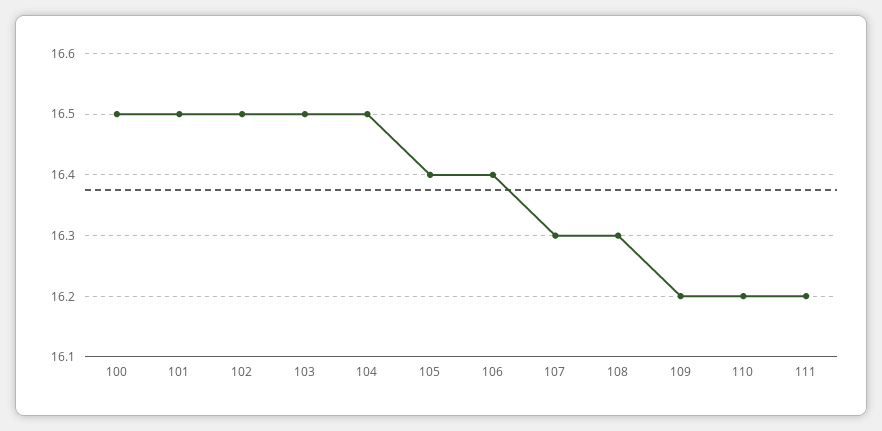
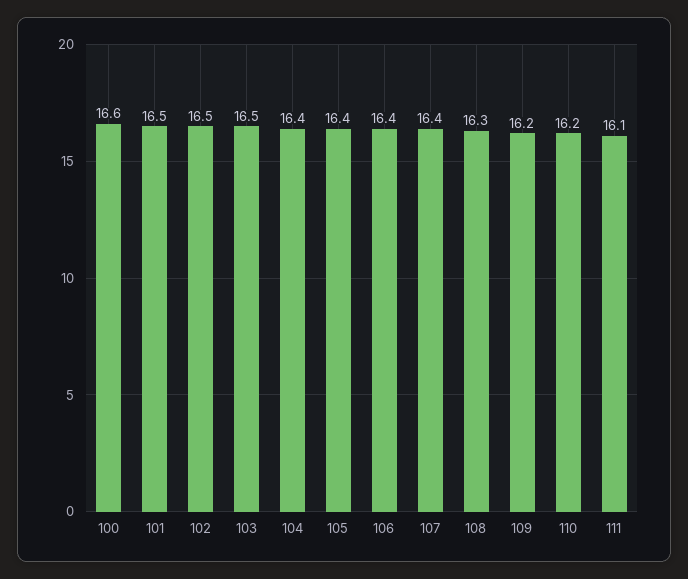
  {
-   "100": 16.5,
+   "100": 16.6,
    "101": 16.5,
    "102": 16.5,
    "103": 16.5,
-   "104": 16.5,
+   "104": 16.4,
    "105": 16.4,
    "106": 16.4,
-   "107": 16.3,
+   "107": 16.4,
    "108": 16.3,
    "109": 16.2,
    "110": 16.2,
-   "111": 16.2
+   "111": 16.1
  }

